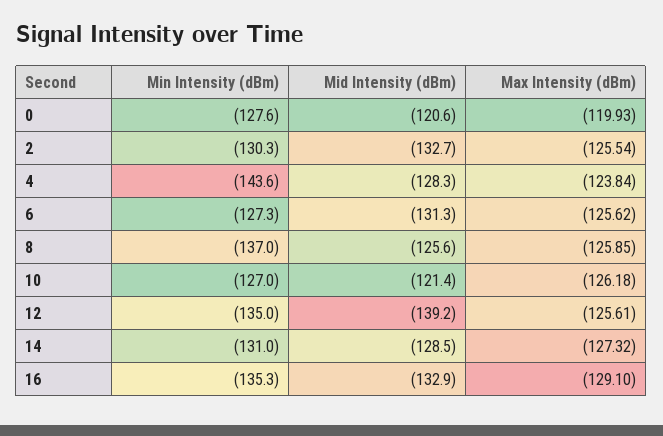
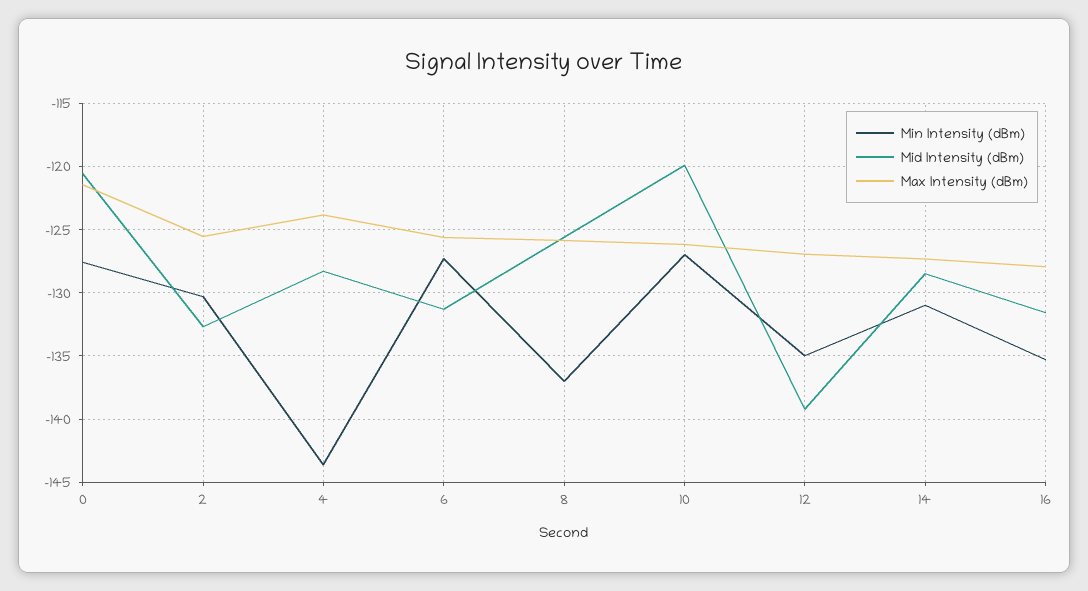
  {
    "Min Intensity (dBm)": {
      "0": -127.6,
      "2": -130.3,
      "4": -143.6,
      "6": -127.3,
      "8": -137,
      "10": -127,
      "12": -135,
      "14": -131,
      "16": -135.3
    },
    "Mid Intensity (dBm)": {
      "0": -120.6,
      "2": -132.7,
      "4": -128.3,
      "6": -131.3,
      "8": -125.6,
-     "10": -121.4,
+     "10": -120,
      "12": -139.2,
      "14": -128.5,
-     "16": -132.9
+     "16": -131.5
    },
    "Max Intensity (dBm)": {
-     "0": -119.93,
+     "0": -121.5,
      "2": -125.54,
      "4": -123.84,
      "6": -125.62,
      "8": -125.85,
      "10": -126.18,
-     "12": -125.61,
+     "12": -127,
      "14": -127.32,
-     "16": -129.1
+     "16": -128
    }
  }

